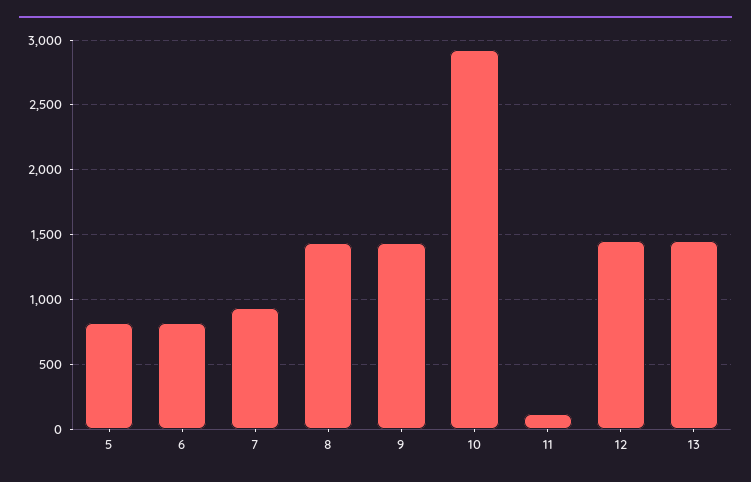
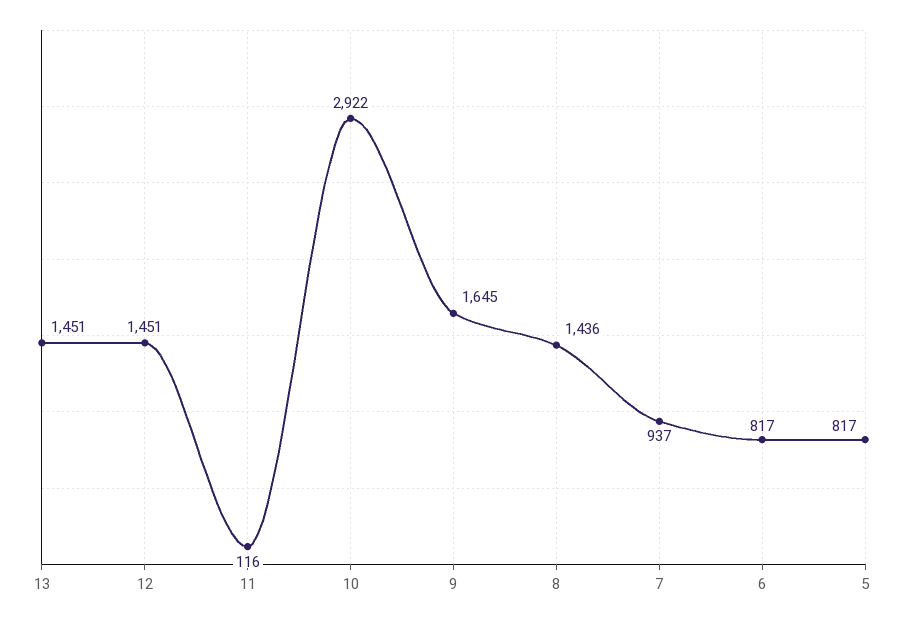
  {
    "5": 817,
    "6": 817,
    "7": 937,
    "8": 1436,
-   "9": 1450,
+   "9": 1645,
    "10": 2922,
    "11": 116,
    "12": 1451,
    "13": 1451
  }

